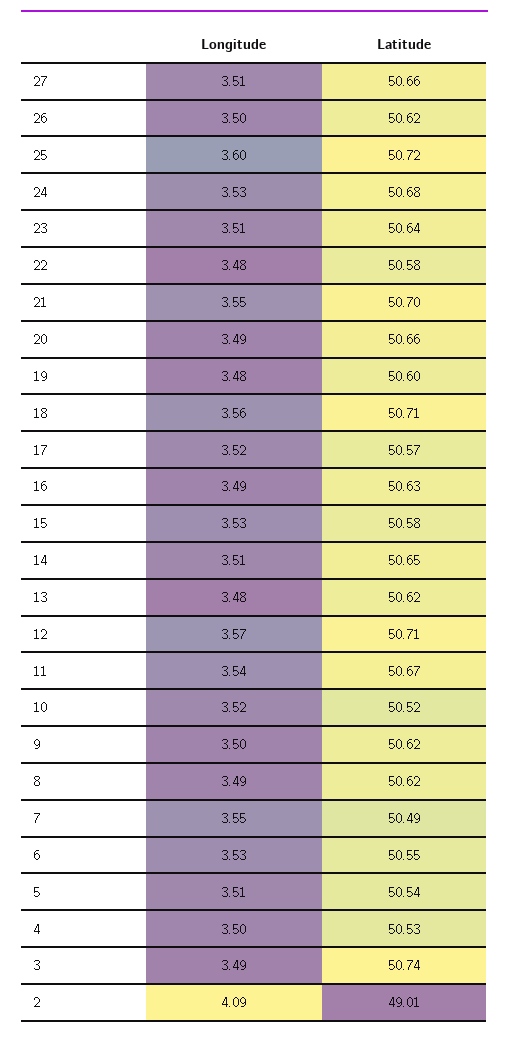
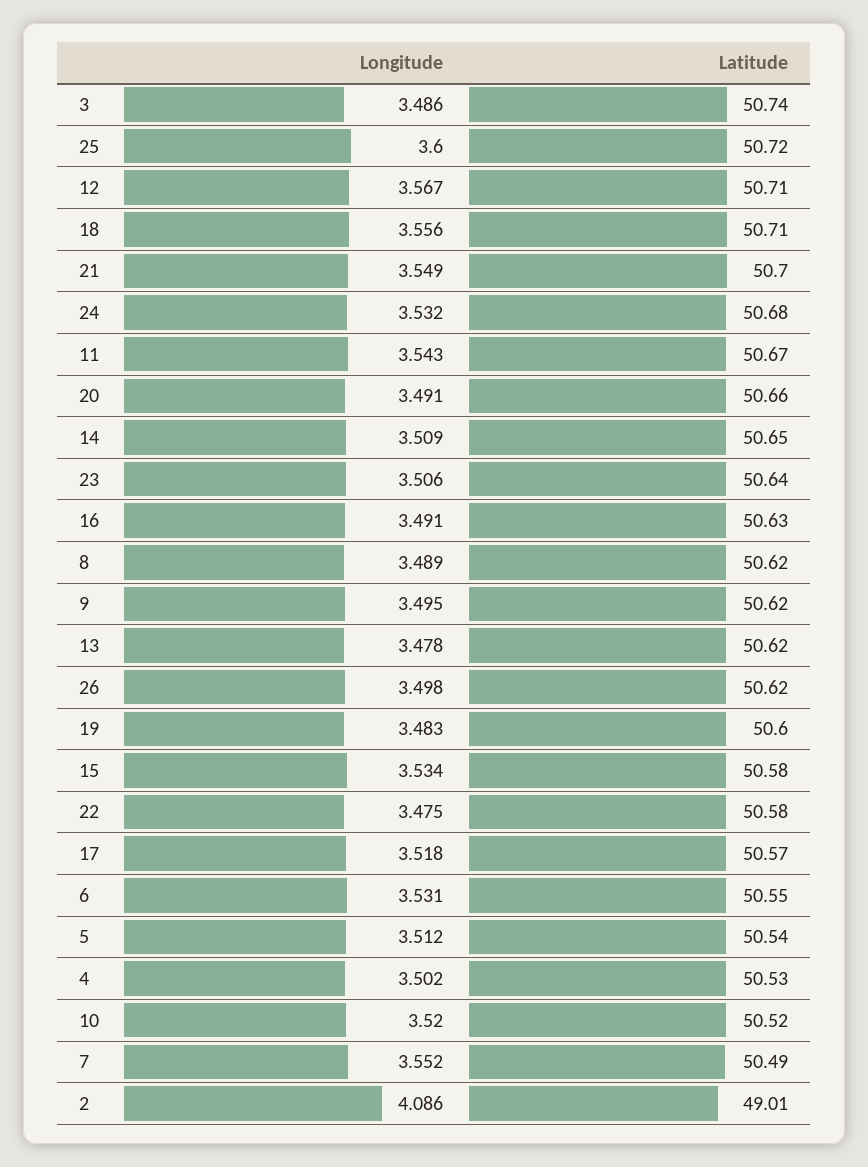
  {
    "Longitude": {
-     "27": 3.51,
      "26": 3.498,
      "25": 3.6,
      "24": 3.532,
      "23": 3.506,
      "22": 3.475,
      "21": 3.549,
      "20": 3.491,
      "19": 3.483,
      "18": 3.556,
      "17": 3.518,
      "16": 3.491,
      "15": 3.534,
      "14": 3.509,
      "13": 3.478,
      "12": 3.567,
      "11": 3.543,
      "10": 3.52,
      "9": 3.495,
      "8": 3.489,
      "7": 3.552,
      "6": 3.531,
      "5": 3.512,
      "4": 3.502,
      "3": 3.486,
      "2": 4.086
    },
    "Latitude": {
-     "27": 50.66,
      "26": 50.62,
      "25": 50.72,
      "24": 50.68,
      "23": 50.64,
      "22": 50.58,
      "21": 50.7,
      "20": 50.66,
      "19": 50.6,
      "18": 50.71,
      "17": 50.57,
      "16": 50.63,
      "15": 50.58,
      "14": 50.65,
      "13": 50.62,
      "12": 50.71,
      "11": 50.67,
      "10": 50.52,
      "9": 50.62,
      "8": 50.62,
      "7": 50.49,
      "6": 50.55,
      "5": 50.54,
      "4": 50.53,
      "3": 50.74,
      "2": 49.01
    }
  }

